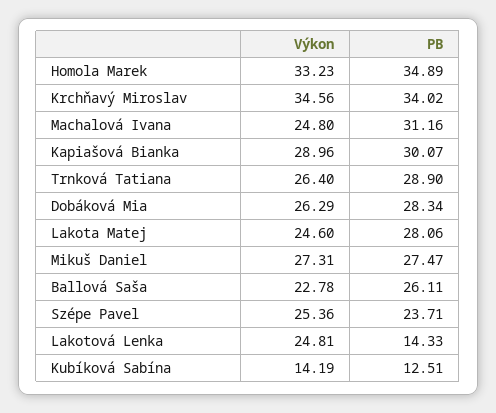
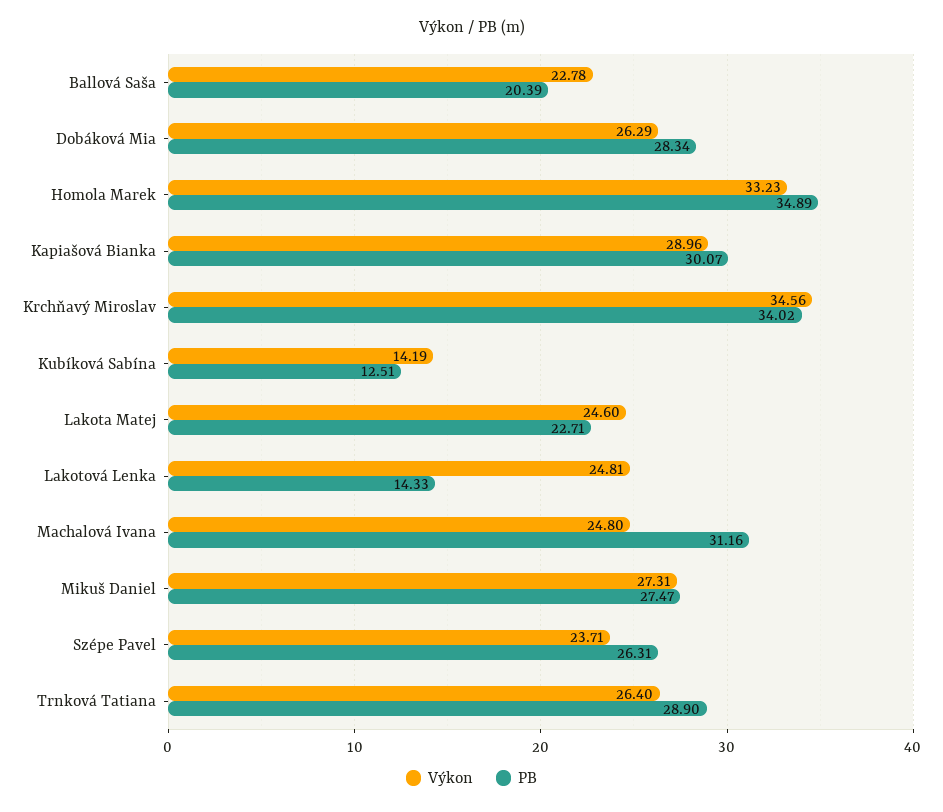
  {
    "Výkon": {
      "Homola Marek": 33.23,
      "Krchňavý Miroslav": 34.56,
      "Machalová Ivana": 24.8,
      "Kapiašová Bianka": 28.96,
      "Trnková Tatiana": 26.4,
      "Dobáková Mia": 26.29,
      "Lakota Matej": 24.6,
      "Mikuš Daniel": 27.31,
      "Ballová Saša": 22.78,
-     "Szépe Pavel": 25.36,
+     "Szépe Pavel": 23.71,
      "Lakotová Lenka": 24.81,
      "Kubíková Sabína": 14.19
    },
    "PB": {
      "Homola Marek": 34.89,
      "Krchňavý Miroslav": 34.02,
      "Machalová Ivana": 31.16,
      "Kapiašová Bianka": 30.07,
      "Trnková Tatiana": 28.9,
      "Dobáková Mia": 28.34,
-     "Lakota Matej": 28.06,
+     "Lakota Matej": 22.71,
      "Mikuš Daniel": 27.47,
-     "Ballová Saša": 26.11,
+     "Ballová Saša": 20.39,
-     "Szépe Pavel": 23.71,
+     "Szépe Pavel": 26.31,
      "Lakotová Lenka": 14.33,
      "Kubíková Sabína": 12.51
    }
  }

